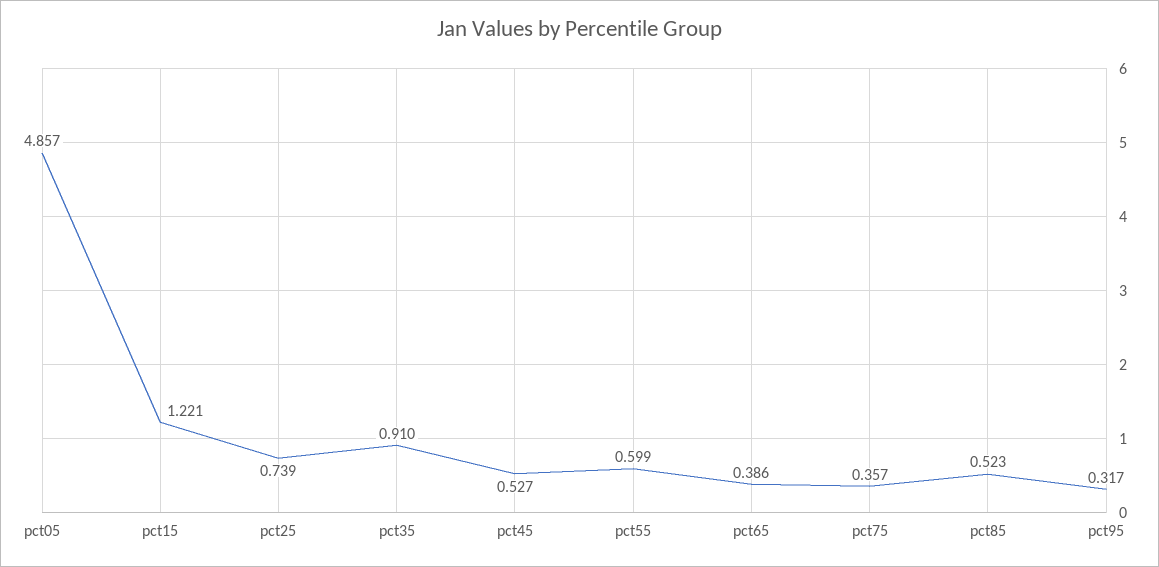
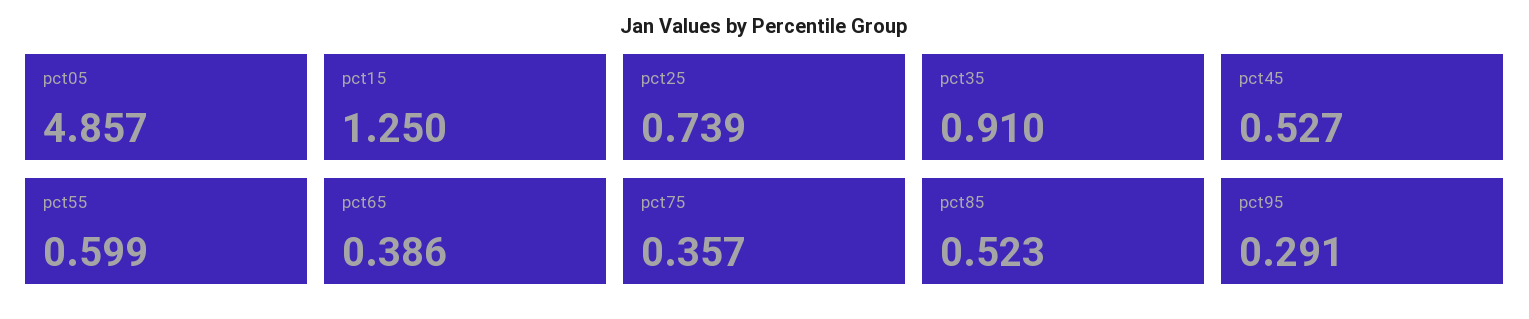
  {
    "pct05": 4.857,
-   "pct15": 1.221,
+   "pct15": 1.25,
    "pct25": 0.739,
    "pct35": 0.91,
    "pct45": 0.527,
    "pct55": 0.599,
    "pct65": 0.386,
    "pct75": 0.357,
    "pct85": 0.523,
-   "pct95": 0.317
+   "pct95": 0.291
  }

